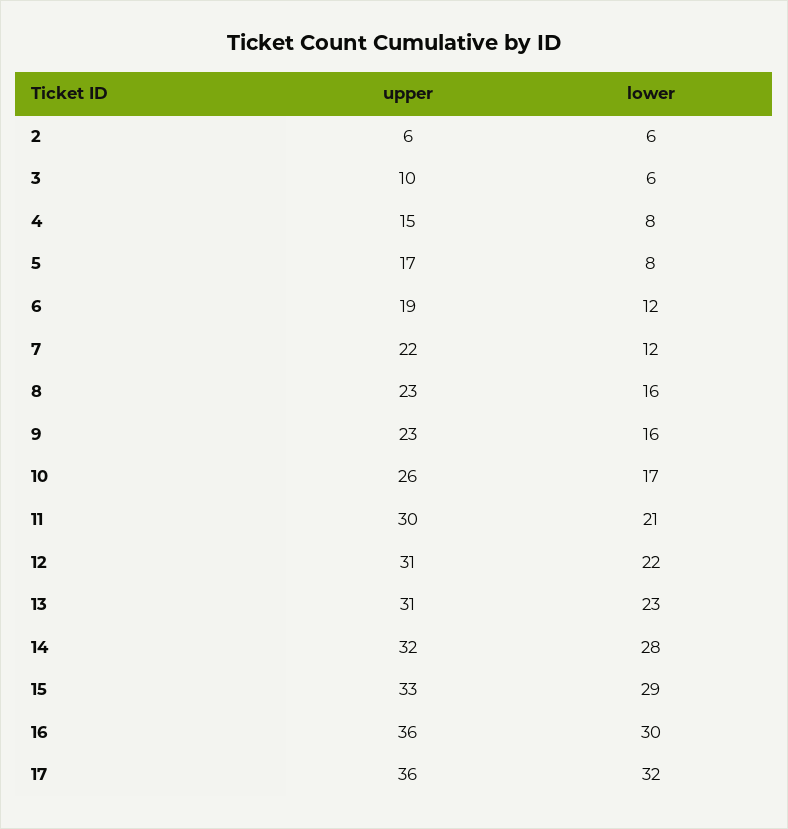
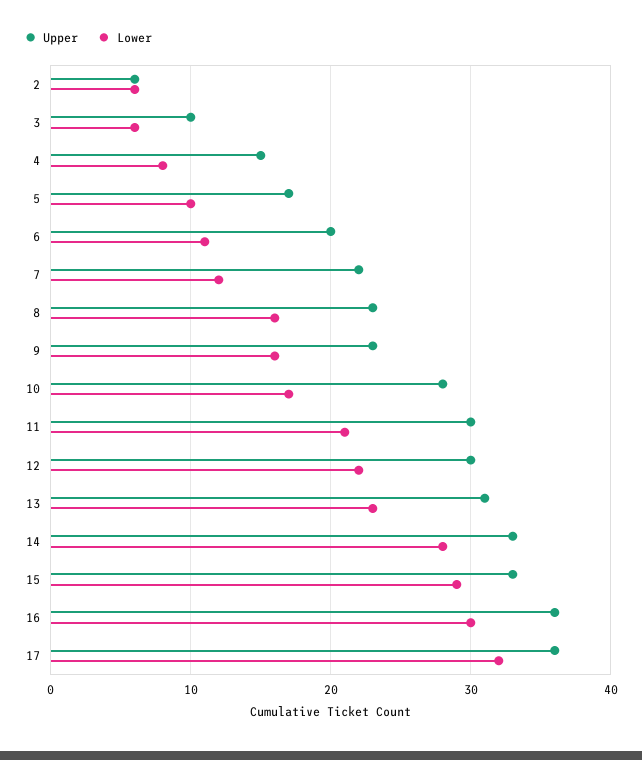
  {
    "upper": {
      "2": 6,
      "3": 10,
      "4": 15,
      "5": 17,
-     "6": 19,
+     "6": 20,
      "7": 22,
      "8": 23,
      "9": 23,
-     "10": 26,
+     "10": 28,
      "11": 30,
-     "12": 31,
+     "12": 30,
      "13": 31,
-     "14": 32,
+     "14": 33,
      "15": 33,
      "16": 36,
      "17": 36
    },
    "lower": {
      "2": 6,
      "3": 6,
      "4": 8,
-     "5": 8,
+     "5": 10,
-     "6": 12,
+     "6": 11,
      "7": 12,
      "8": 16,
      "9": 16,
      "10": 17,
      "11": 21,
      "12": 22,
      "13": 23,
      "14": 28,
      "15": 29,
      "16": 30,
      "17": 32
    }
  }

